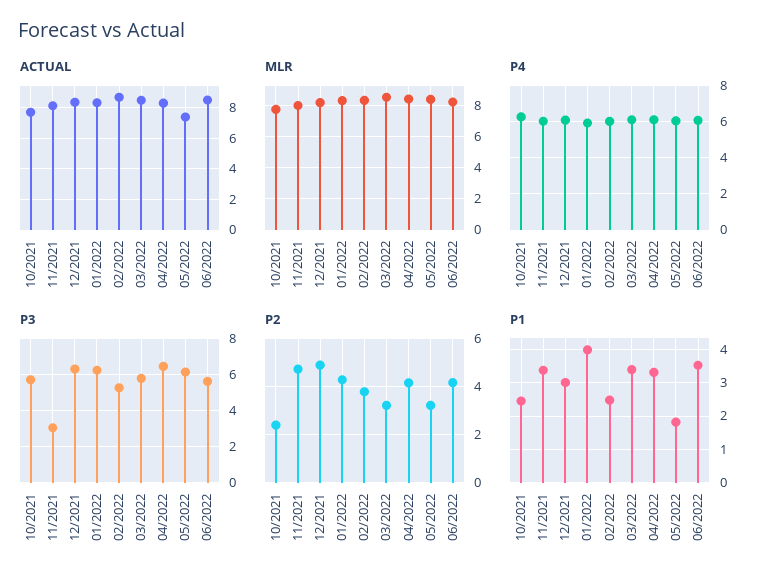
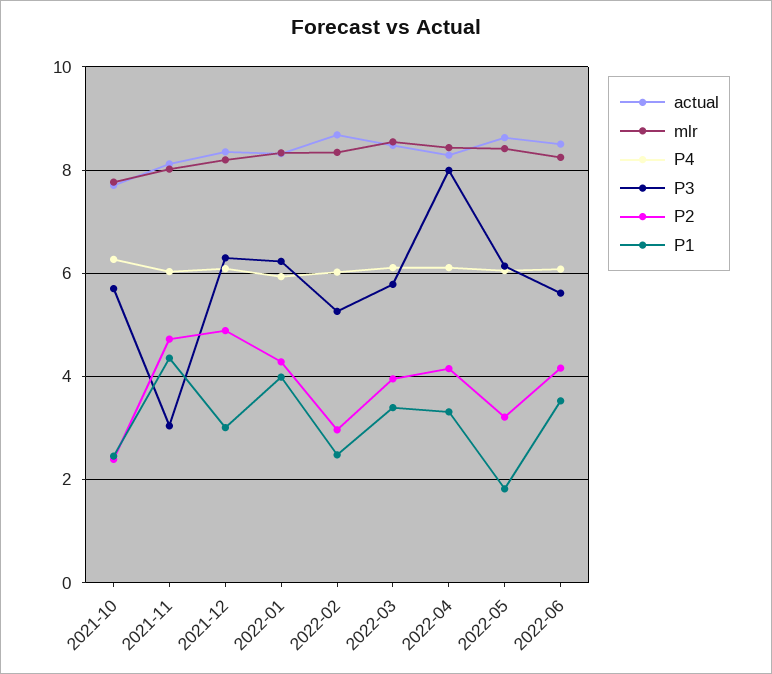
  {
    "ACTUAL": {
      "10/2021": 7.8,
      "11/2021": 8.2,
      "12/2021": 8.4,
      "01/2022": 8.4,
      "02/2022": 8.6,
      "03/2022": 8.4,
      "04/2022": 8.2,
-     "05/2022": 7.5,
+     "05/2022": 8.6,
      "06/2022": 8.6
    },
    "MLR": {
      "10/2021": 7.8,
      "11/2021": 8,
      "12/2021": 8.2,
      "01/2022": 8.4,
      "02/2022": 8.4,
      "03/2022": 8.6,
      "04/2022": 8.4,
      "05/2022": 8.4,
      "06/2022": 8.2
    },
    "P4": {
      "10/2021": 6.2,
      "11/2021": 6,
      "12/2021": 6,
      "01/2022": 6,
      "02/2022": 6,
      "03/2022": 6.2,
      "04/2022": 6.2,
      "05/2022": 6,
      "06/2022": 6
    },
    "P3": {
      "10/2021": 5.8,
      "11/2021": 3,
      "12/2021": 6.2,
      "01/2022": 6.2,
      "02/2022": 5.2,
      "03/2022": 5.8,
-     "04/2022": 6.5,
+     "04/2022": 8,
      "05/2022": 6.2,
      "06/2022": 5.6
    },
    "P2": {
      "10/2021": 2.4,
      "11/2021": 4.8,
      "12/2021": 4.8,
      "01/2022": 4.2,
-     "02/2022": 3.75,
+     "02/2022": 3,
-     "03/2022": 3.25,
+     "03/2022": 4,
      "04/2022": 4.2,
      "05/2022": 3.2,
      "06/2022": 4.2
    },
    "P1": {
      "10/2021": 2.4,
-     "11/2021": 3.4,
+     "11/2021": 4.4,
      "12/2021": 3,
      "01/2022": 4,
      "02/2022": 2.4,
      "03/2022": 3.4,
      "04/2022": 3.4,
      "05/2022": 1.8,
      "06/2022": 3.6
    }
  }

